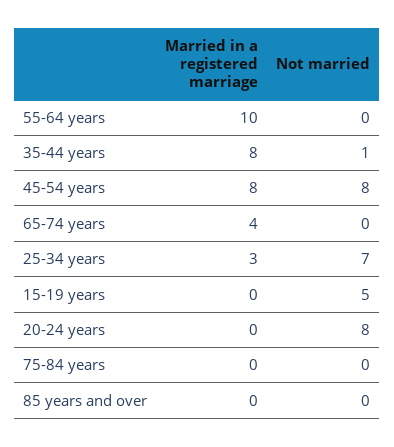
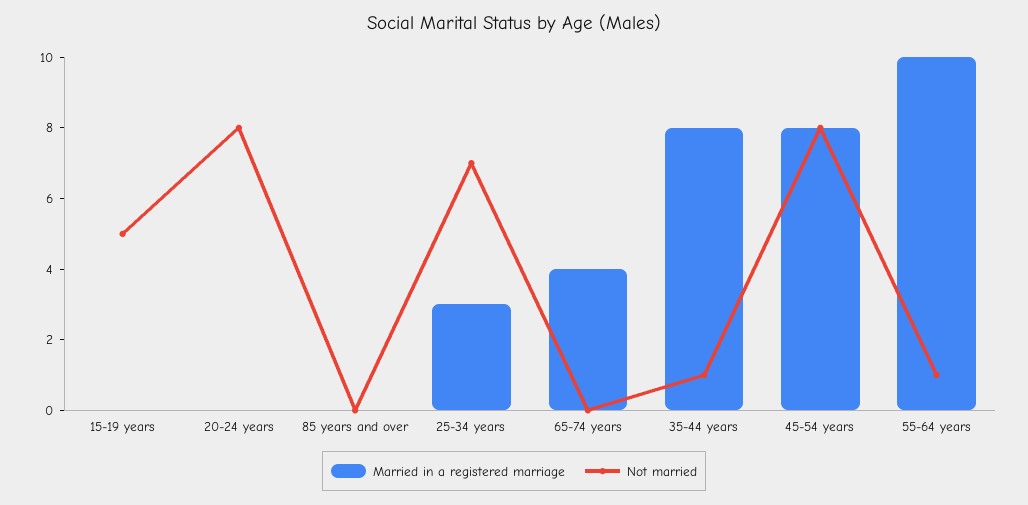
  {
    "Married in a registered marriage": {
      "55-64 years": 10,
      "35-44 years": 8,
      "45-54 years": 8,
      "65-74 years": 4,
      "25-34 years": 3,
      "15-19 years": 0,
      "20-24 years": 0,
-     "75-84 years": 0,
      "85 years and over": 0
    },
    "Not married": {
-     "55-64 years": 0,
+     "55-64 years": 1,
      "35-44 years": 1,
      "45-54 years": 8,
      "65-74 years": 0,
      "25-34 years": 7,
      "15-19 years": 5,
      "20-24 years": 8,
-     "75-84 years": 0,
      "85 years and over": 0
    }
  }

